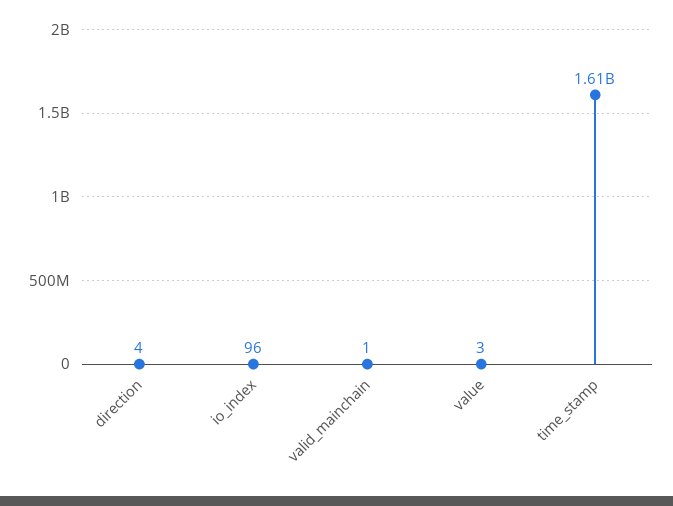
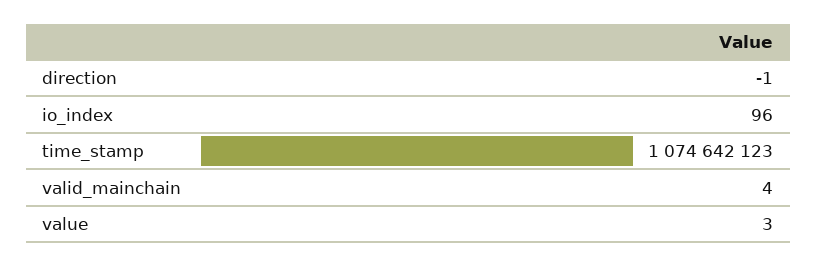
  {
-   "direction": 4,
+   "direction": -1,
    "io_index": 96,
-   "valid_mainchain": 1,
+   "valid_mainchain": 4,
    "value": 3,
-   "time_stamp": 1610000000
+   "time_stamp": 1074642123
  }

